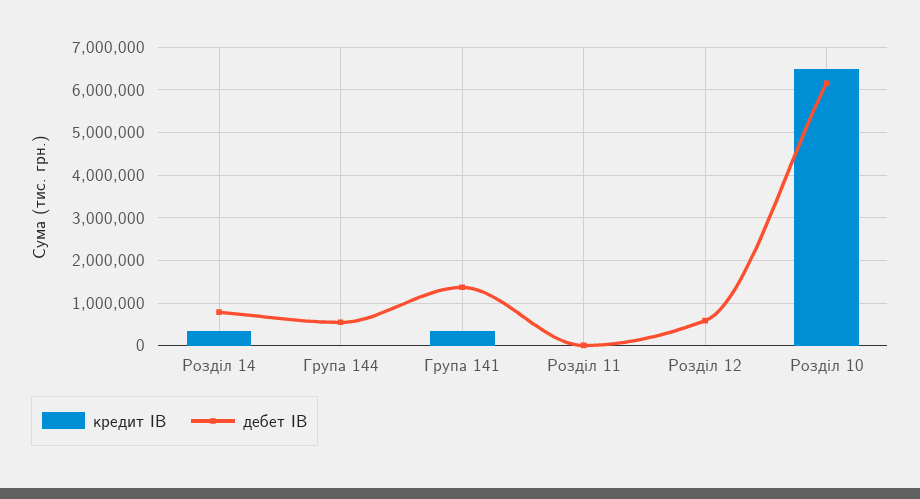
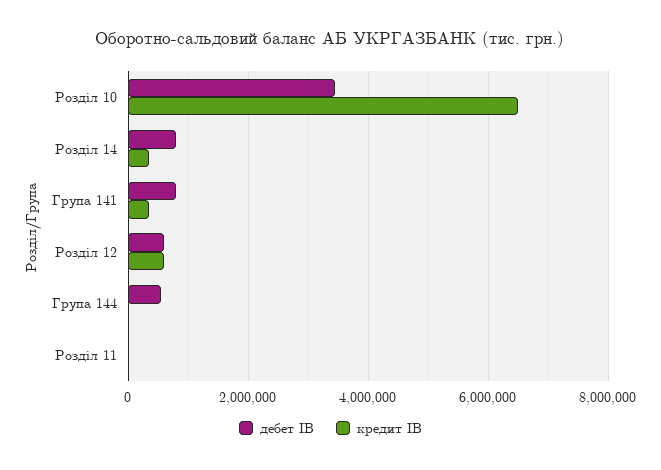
  {
    "кредит ІВ": {
      "Розділ 14": 400000,
      "Група 144": 0,
      "Група 141": 400000,
      "Розділ 11": 0,
-     "Розділ 12": 0,
+     "Розділ 12": 600000,
      "Розділ 10": 6400000
    },
    "дебет ІВ": {
      "Розділ 14": 800000,
      "Група 144": 600000,
-     "Група 141": 1400000,
+     "Група 141": 800000,
      "Розділ 11": 0,
      "Розділ 12": 600000,
-     "Розділ 10": 6200000
+     "Розділ 10": 3400000
    }
  }

